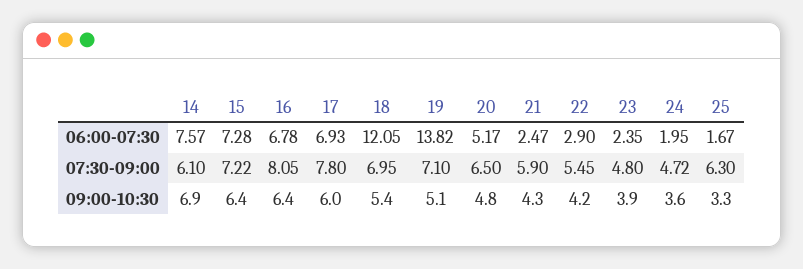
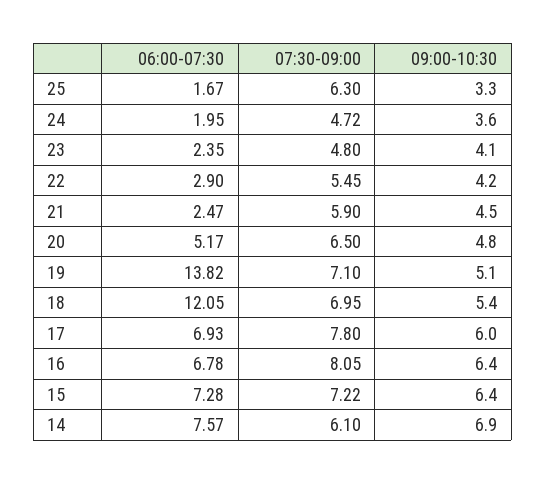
  {
    "14": {
      "06:00-07:30": 7.57,
      "07:30-09:00": 6.1,
      "09:00-10:30": 6.9
    },
    "15": {
      "06:00-07:30": 7.28,
      "07:30-09:00": 7.22,
      "09:00-10:30": 6.4
    },
    "16": {
      "06:00-07:30": 6.78,
      "07:30-09:00": 8.05,
      "09:00-10:30": 6.4
    },
    "17": {
      "06:00-07:30": 6.93,
      "07:30-09:00": 7.8,
      "09:00-10:30": 6
    },
    "18": {
      "06:00-07:30": 12.05,
      "07:30-09:00": 6.95,
      "09:00-10:30": 5.4
    },
    "19": {
      "06:00-07:30": 13.82,
      "07:30-09:00": 7.1,
      "09:00-10:30": 5.1
    },
    "20": {
      "06:00-07:30": 5.17,
      "07:30-09:00": 6.5,
      "09:00-10:30": 4.8
    },
    "21": {
      "06:00-07:30": 2.47,
      "07:30-09:00": 5.9,
-     "09:00-10:30": 4.3
+     "09:00-10:30": 4.5
    },
    "22": {
      "06:00-07:30": 2.9,
      "07:30-09:00": 5.45,
      "09:00-10:30": 4.2
    },
    "23": {
      "06:00-07:30": 2.35,
      "07:30-09:00": 4.8,
-     "09:00-10:30": 3.9
+     "09:00-10:30": 4.1
    },
    "24": {
      "06:00-07:30": 1.95,
      "07:30-09:00": 4.72,
      "09:00-10:30": 3.6
    },
    "25": {
      "06:00-07:30": 1.67,
      "07:30-09:00": 6.3,
      "09:00-10:30": 3.3
    }
  }

